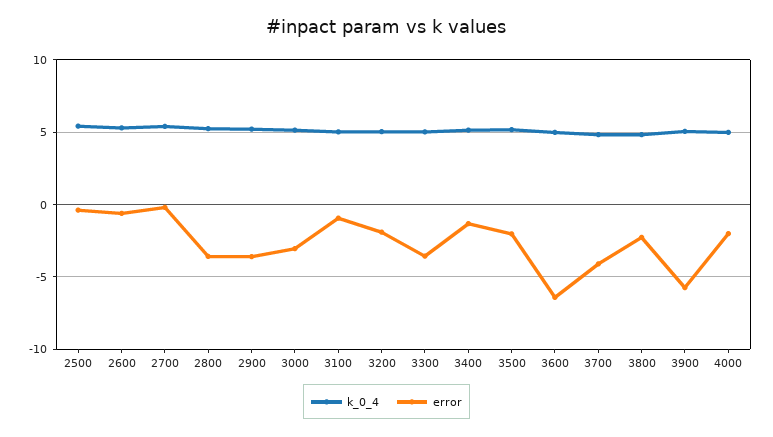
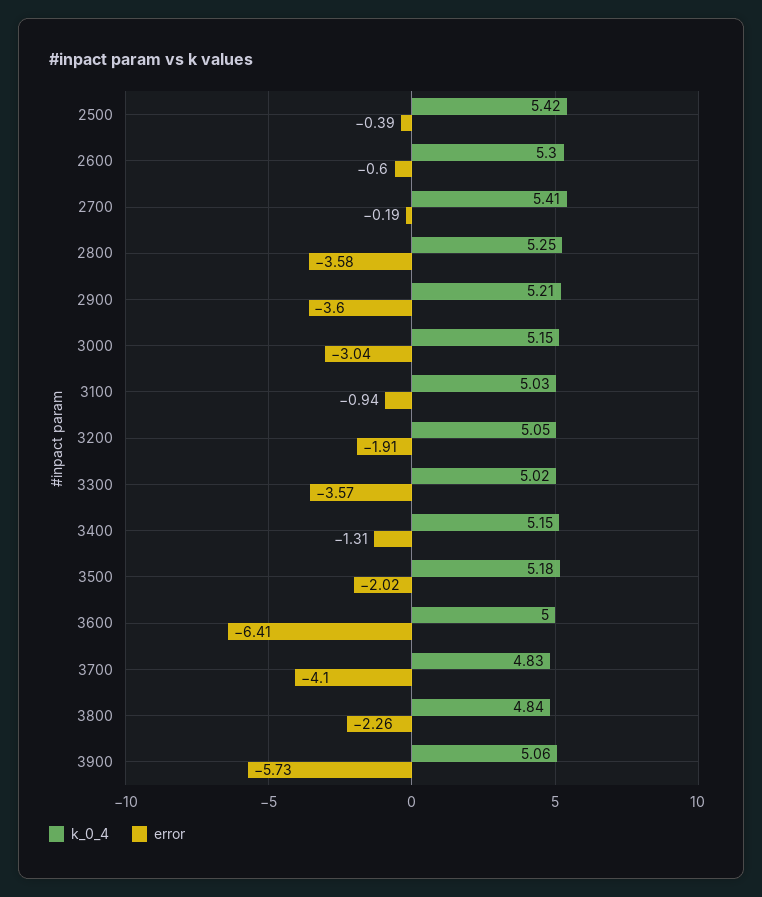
  {
    "k_0_4": {
      "2500": 5.42,
      "2600": 5.3,
      "2700": 5.41,
      "2800": 5.25,
      "2900": 5.21,
      "3000": 5.15,
      "3100": 5.03,
      "3200": 5.05,
      "3300": 5.02,
      "3400": 5.15,
      "3500": 5.18,
      "3600": 5,
      "3700": 4.83,
      "3800": 4.84,
-     "3900": 5.06,
+     "3900": 5.06
-     "4000": 5
    },
    "error": {
      "2500": -0.39,
      "2600": -0.6,
      "2700": -0.19,
      "2800": -3.58,
      "2900": -3.6,
      "3000": -3.04,
      "3100": -0.94,
      "3200": -1.91,
      "3300": -3.57,
      "3400": -1.31,
      "3500": -2.02,
      "3600": -6.41,
      "3700": -4.1,
      "3800": -2.26,
-     "3900": -5.73,
+     "3900": -5.73
-     "4000": -2
    }
  }

